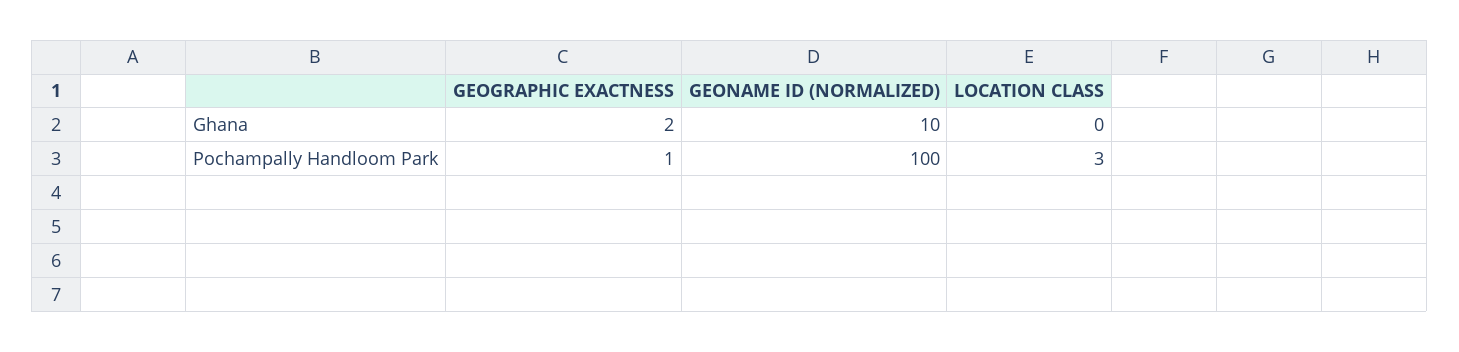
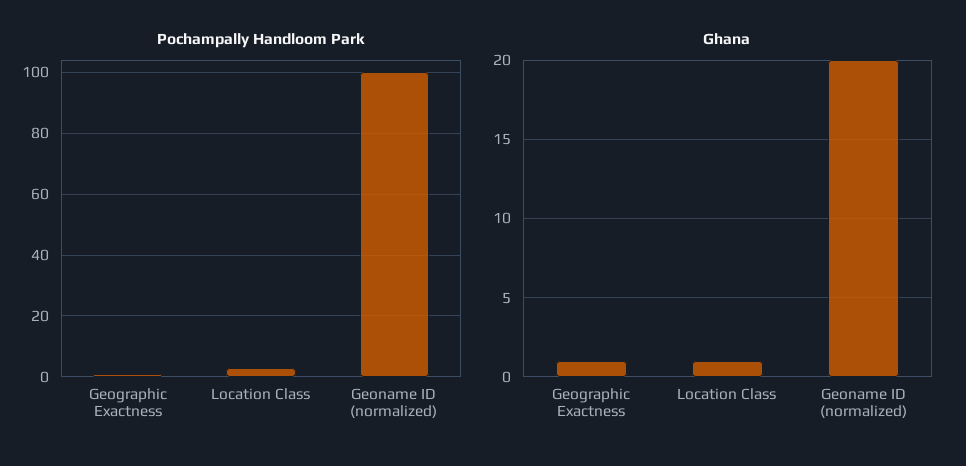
  {
    "Ghana": {
-     "GEOGRAPHIC EXACTNESS": 2,
+     "GEOGRAPHIC EXACTNESS": 1,
-     "GEONAME ID (NORMALIZED)": 10,
+     "GEONAME ID (NORMALIZED)": 20,
-     "LOCATION CLASS": 0
+     "LOCATION CLASS": 1
    },
    "Pochampally Handloom Park": {
      "GEOGRAPHIC EXACTNESS": 1,
      "GEONAME ID (NORMALIZED)": 100,
      "LOCATION CLASS": 3
    }
  }

